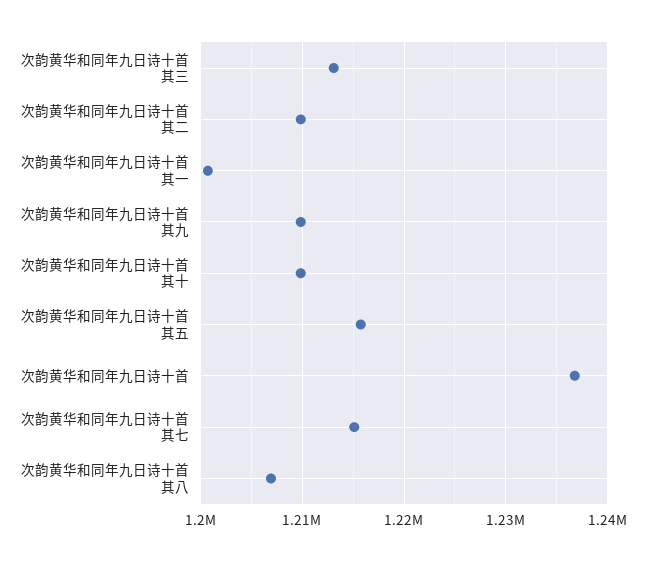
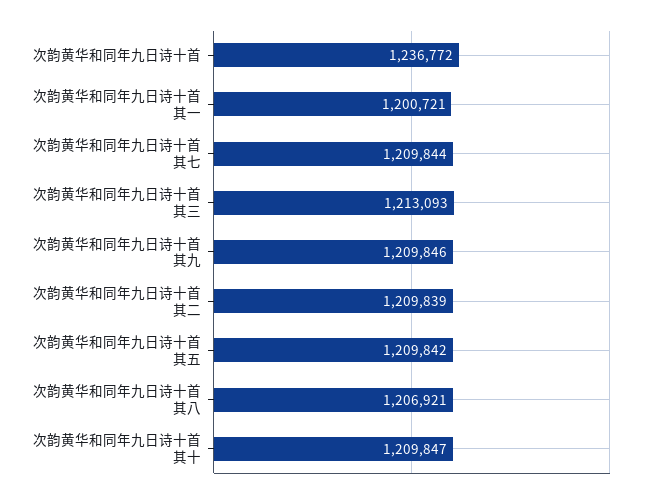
  {
    "次韵黄华和同年九日诗十首 其三": 1213093,
    "次韵黄华和同年九日诗十首 其二": 1209839,
    "次韵黄华和同年九日诗十首 其一": 1200721,
    "次韵黄华和同年九日诗十首 其九": 1209846,
    "次韵黄华和同年九日诗十首 其十": 1209847,
-   "次韵黄华和同年九日诗十首 其五": 1216000,
+   "次韵黄华和同年九日诗十首 其五": 1209842,
    "次韵黄华和同年九日诗十首": 1236772,
-   "次韵黄华和同年九日诗十首 其七": 1215000,
+   "次韵黄华和同年九日诗十首 其七": 1209844,
    "次韵黄华和同年九日诗十首 其八": 1206921
  }

